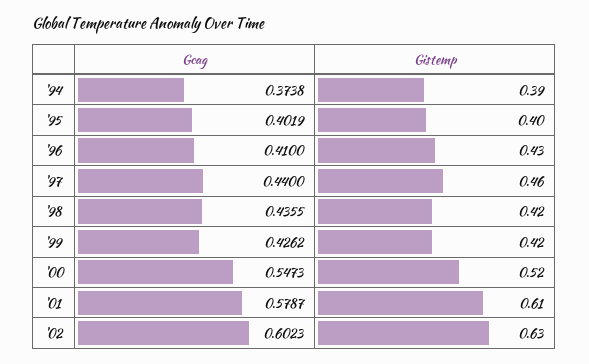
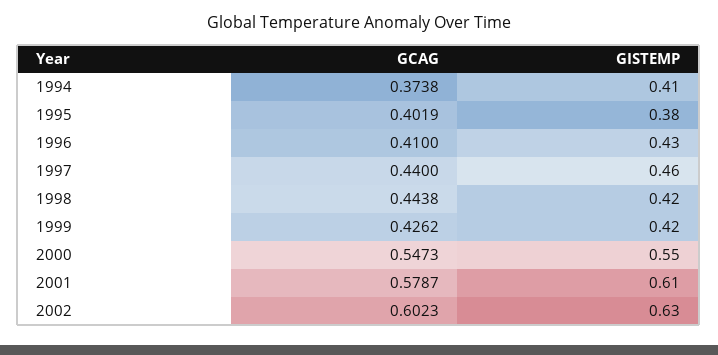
  {
    "Gcag": {
      "'94": 0.3738,
      "'95": 0.4019,
      "'96": 0.41,
      "'97": 0.44,
-     "'98": 0.4355,
+     "'98": 0.4438,
      "'99": 0.4262,
      "'00": 0.5473,
      "'01": 0.5787,
      "'02": 0.6023
    },
    "Gistemp": {
-     "'94": 0.39,
+     "'94": 0.41,
-     "'95": 0.4,
+     "'95": 0.38,
      "'96": 0.43,
      "'97": 0.46,
      "'98": 0.42,
      "'99": 0.42,
-     "'00": 0.52,
+     "'00": 0.55,
      "'01": 0.61,
      "'02": 0.63
    }
  }

